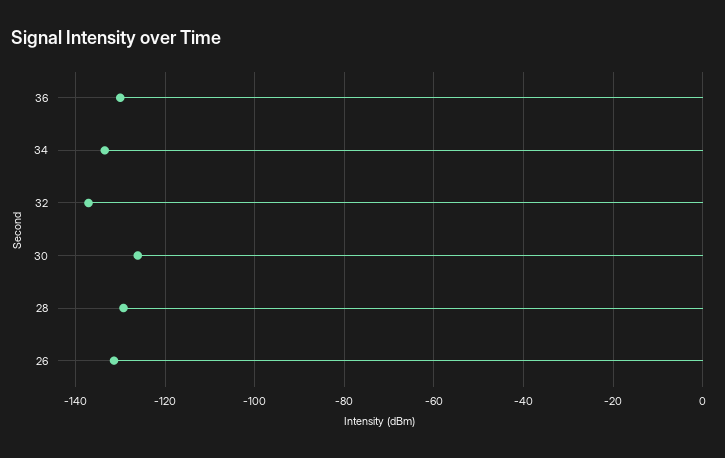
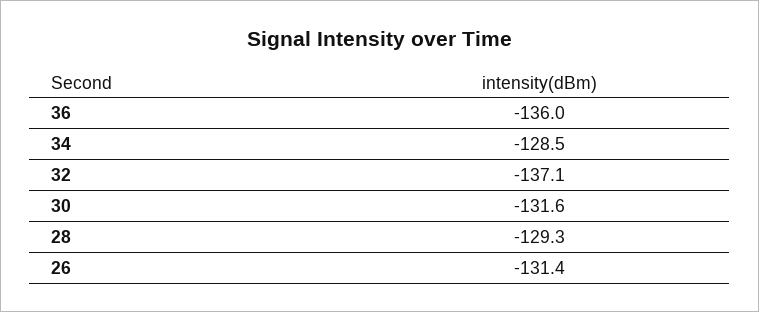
  {
-   "36": -130,
+   "36": -136,
-   "34": -134,
+   "34": -128.5,
    "32": -137.1,
-   "30": -126,
+   "30": -131.6,
    "28": -129.3,
    "26": -131.4
  }

